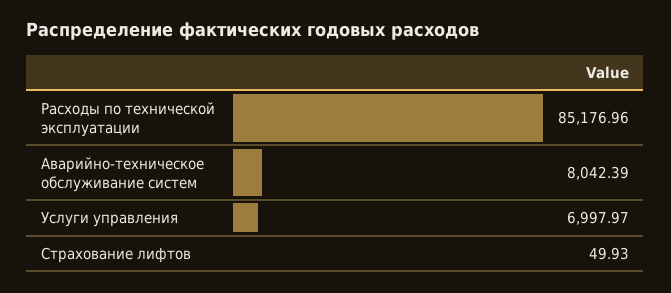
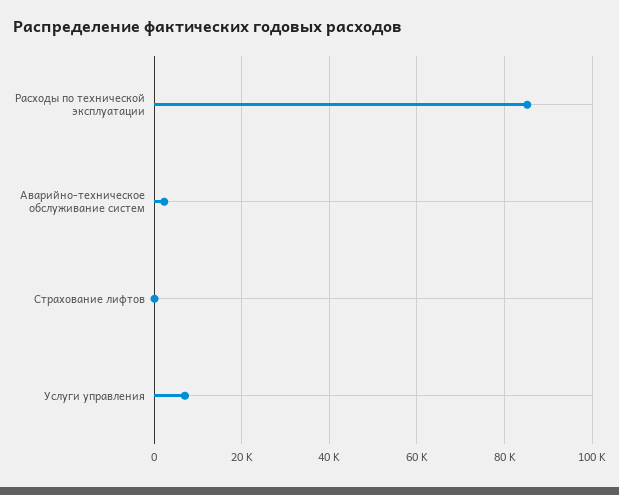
  {
    "Расходы по технической эксплуатации": 85176.96,
-   "Аварийно-техническое обслуживание систем": 8042.39,
+   "Аварийно-техническое обслуживание систем": 2000,
    "Услуги управления": 6997.97,
    "Страхование лифтов": 49.93
  }

